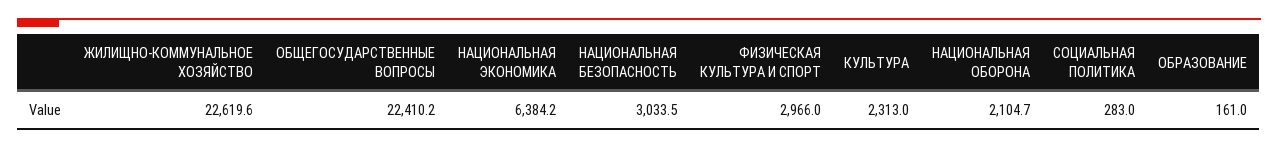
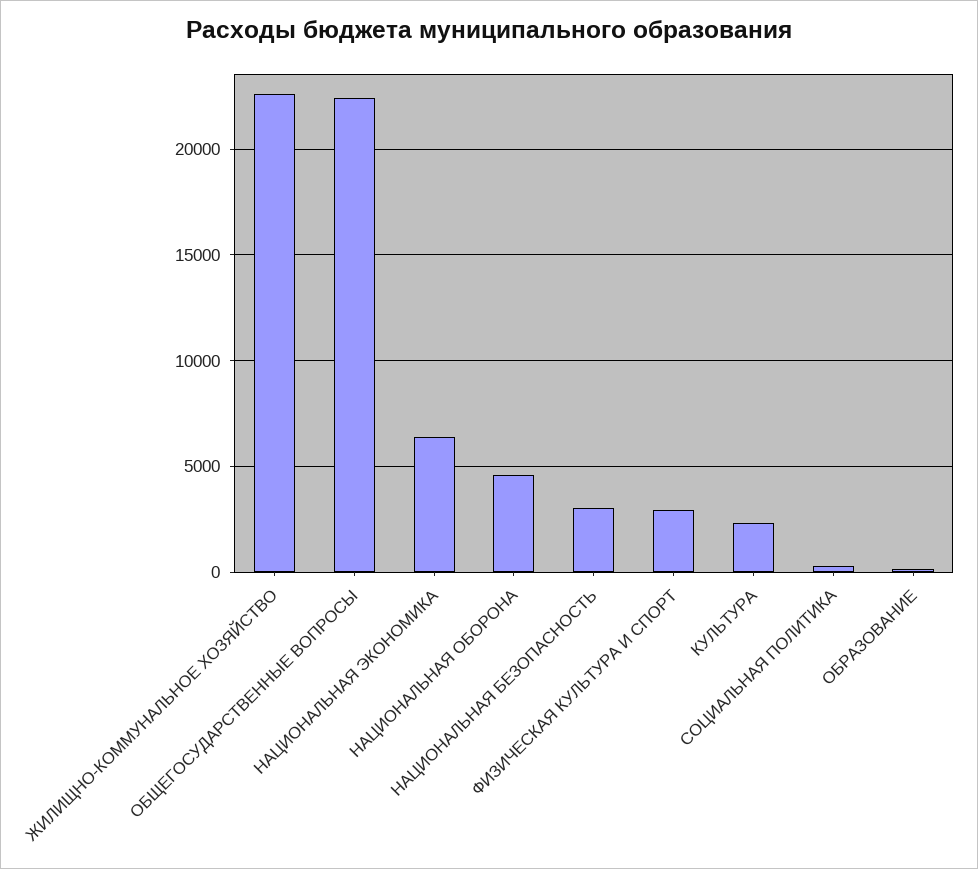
  {
    "ЖИЛИЩНО-КОММУНАЛЬНОЕ ХОЗЯЙСТВО": 22619.6,
    "ОБЩЕГОСУДАРСТВЕННЫЕ ВОПРОСЫ": 22410.2,
    "НАЦИОНАЛЬНАЯ ЭКОНОМИКА": 6384.2,
    "НАЦИОНАЛЬНАЯ БЕЗОПАСНОСТЬ": 3033.5,
    "ФИЗИЧЕСКАЯ КУЛЬТУРА И СПОРТ": 2966,
    "КУЛЬТУРА": 2313,
-   "НАЦИОНАЛЬНАЯ ОБОРОНА": 2104.7,
+   "НАЦИОНАЛЬНАЯ ОБОРОНА": 4500,
    "СОЦИАЛЬНАЯ ПОЛИТИКА": 283,
    "ОБРАЗОВАНИЕ": 161
  }

